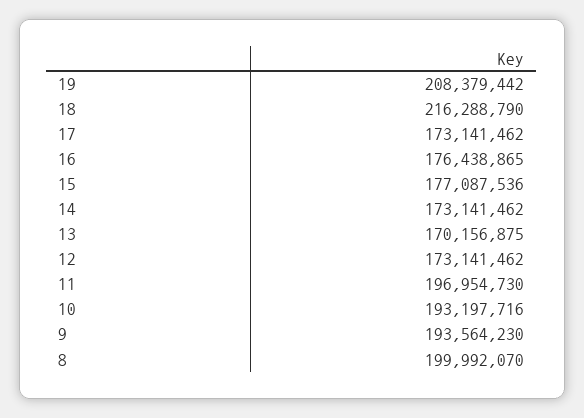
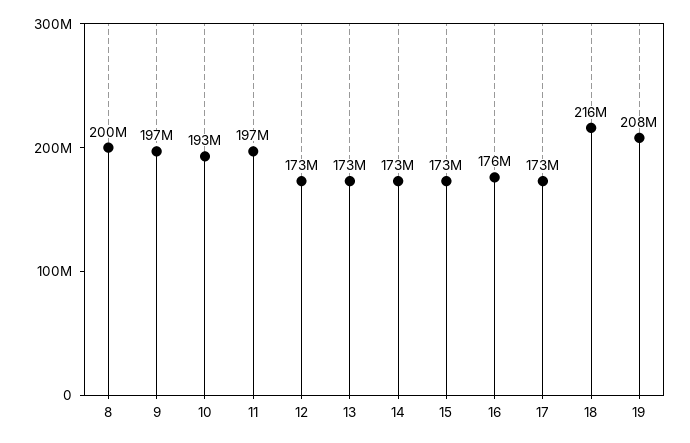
  {
    "19": 208379442,
    "18": 216288790,
    "17": 173141462,
    "16": 176438865,
-   "15": 177087536,
+   "15": 173000000,
    "14": 173141462,
-   "13": 170156875,
+   "13": 173000000,
    "12": 173141462,
    "11": 196954730,
    "10": 193197716,
-   "9": 193564230,
+   "9": 197000000,
    "8": 199992070
  }

